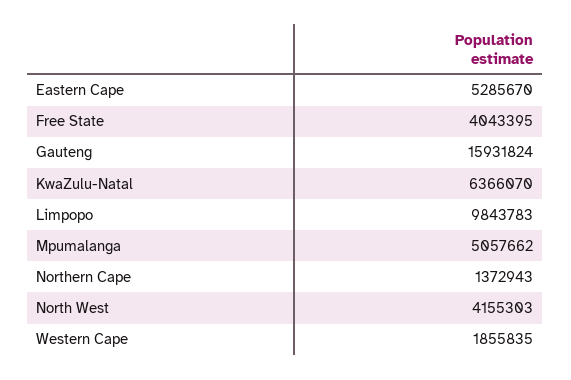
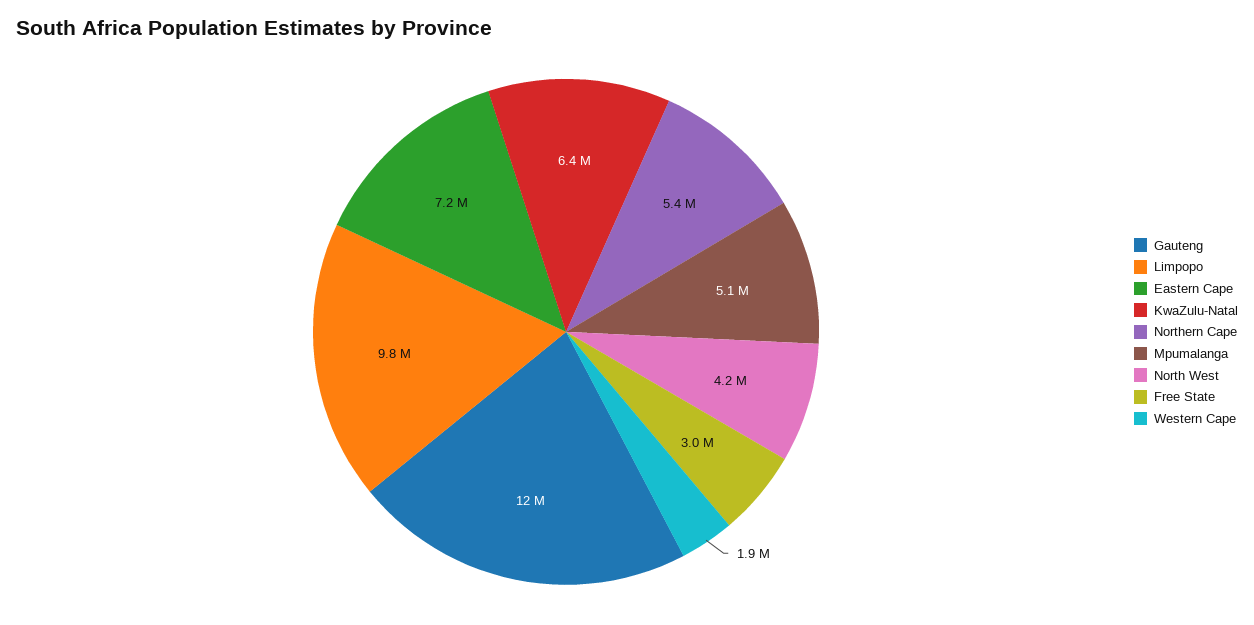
  {
-   "Eastern Cape": 5285670,
+   "Eastern Cape": 7200000,
-   "Free State": 4043395,
+   "Free State": 3000000,
-   "Gauteng": 15931824,
+   "Gauteng": 12000000,
    "KwaZulu-Natal": 6366070,
    "Limpopo": 9843783,
    "Mpumalanga": 5057662,
-   "Northern Cape": 1372943,
+   "Northern Cape": 5400000,
    "North West": 4155303,
    "Western Cape": 1855835
  }

